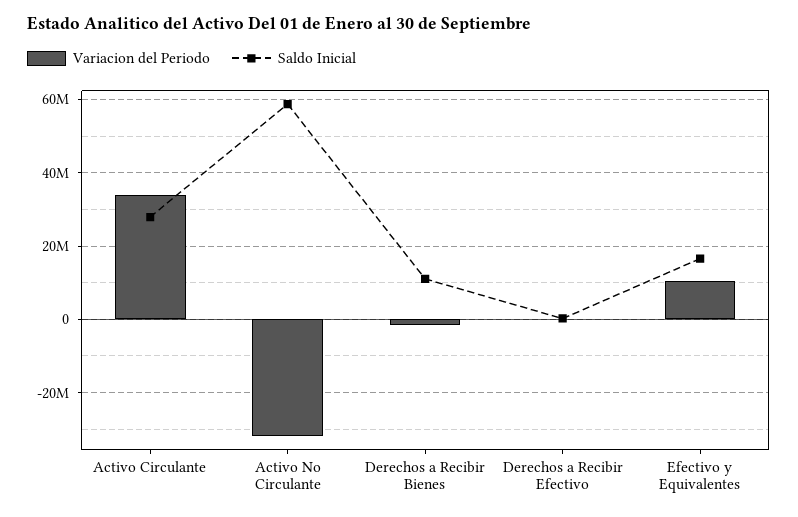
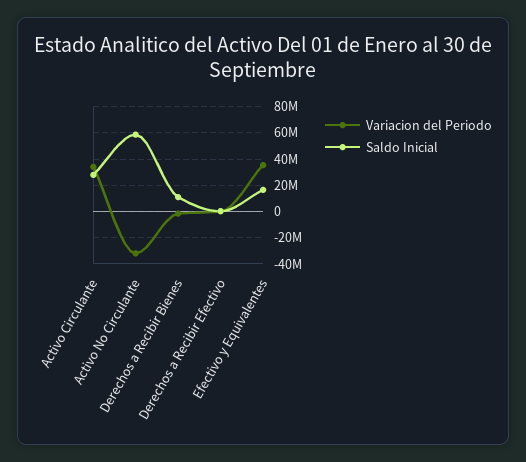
  {
    "Variacion del Periodo": {
      "Activo Circulante": 34000000,
      "Activo No Circulante": -32000000,
      "Derechos a Recibir Bienes": -2000000,
      "Derechos a Recibir Efectivo": 0,
-     "Efectivo y Equivalentes": 10000000
+     "Efectivo y Equivalentes": 35000000
    },
    "Saldo Inicial": {
      "Activo Circulante": 28000000,
      "Activo No Circulante": 58000000,
      "Derechos a Recibir Bienes": 12000000,
      "Derechos a Recibir Efectivo": 0,
      "Efectivo y Equivalentes": 16000000
    }
  }

